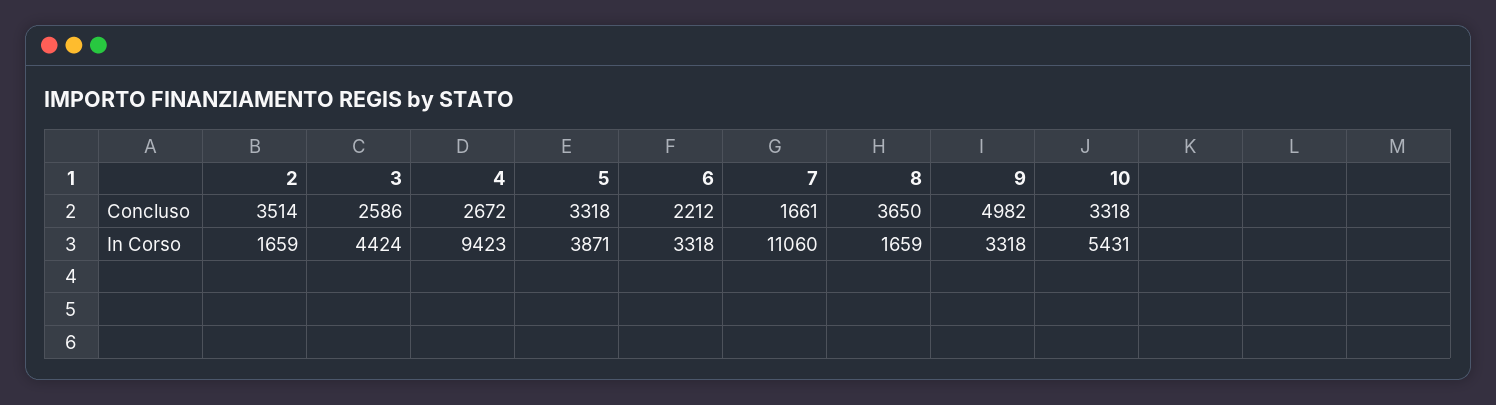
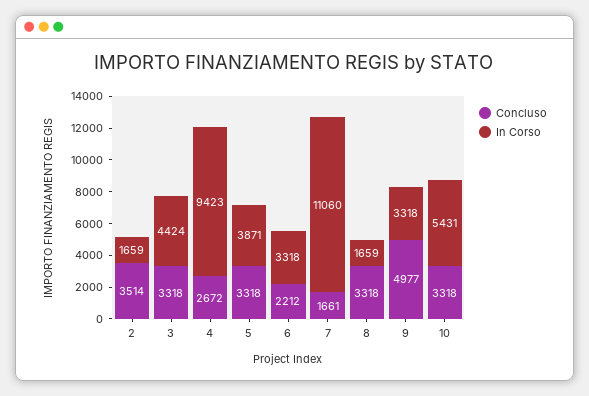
  {
    "Concluso": {
      "2": 3514,
-     "3": 2586,
+     "3": 3318,
      "4": 2672,
      "5": 3318,
      "6": 2212,
      "7": 1661,
-     "8": 3650,
+     "8": 3318,
-     "9": 4982,
+     "9": 4977,
      "10": 3318
    },
    "In Corso": {
      "2": 1659,
      "3": 4424,
      "4": 9423,
      "5": 3871,
      "6": 3318,
      "7": 11060,
      "8": 1659,
      "9": 3318,
      "10": 5431
    }
  }

